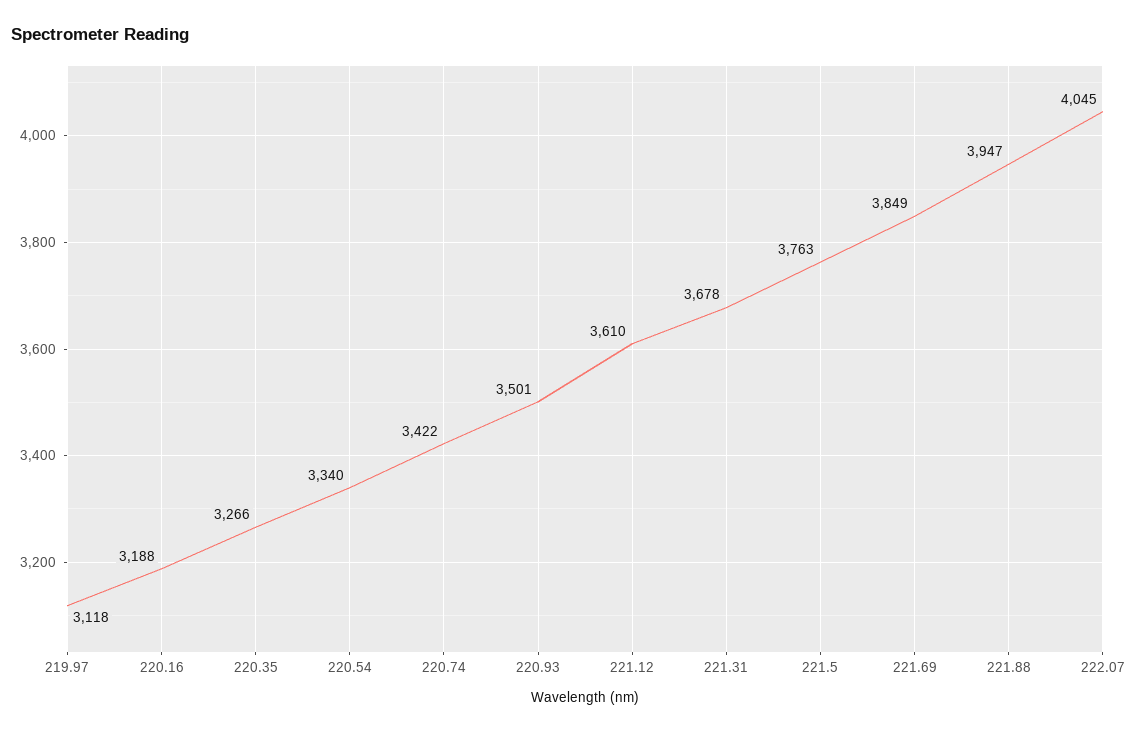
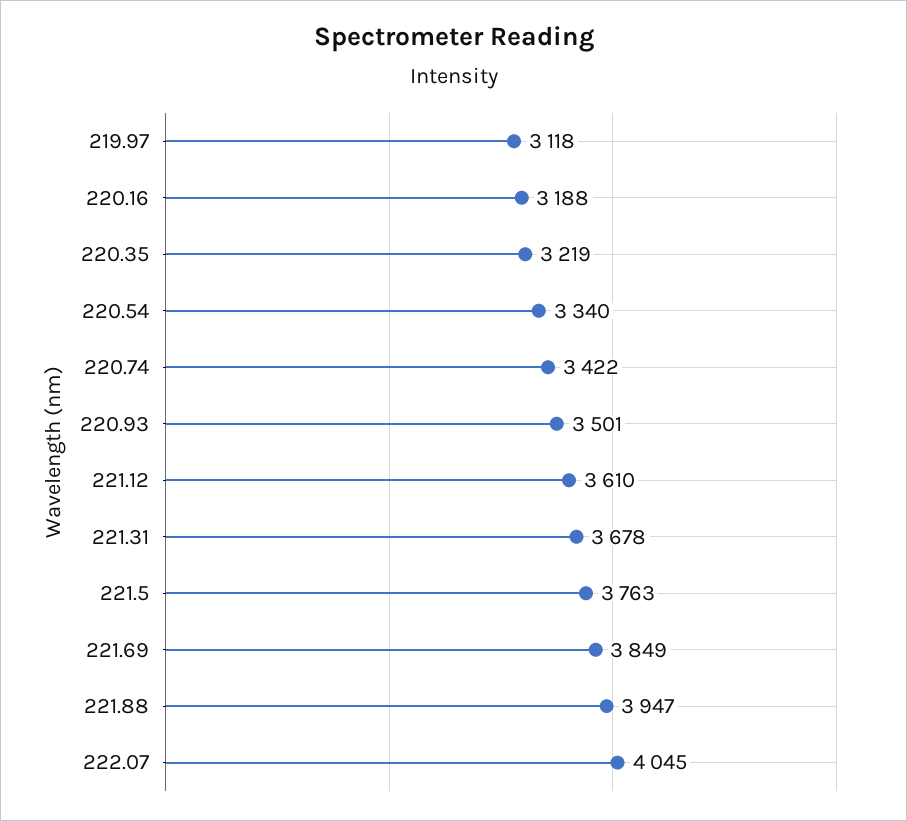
  {
    "219.97": 3118,
    "220.16": 3188,
-   "220.35": 3266,
+   "220.35": 3219,
    "220.54": 3340,
    "220.74": 3422,
    "220.93": 3501,
    "221.12": 3610,
    "221.31": 3678,
    "221.5": 3763,
    "221.69": 3849,
    "221.88": 3947,
    "222.07": 4045
  }

